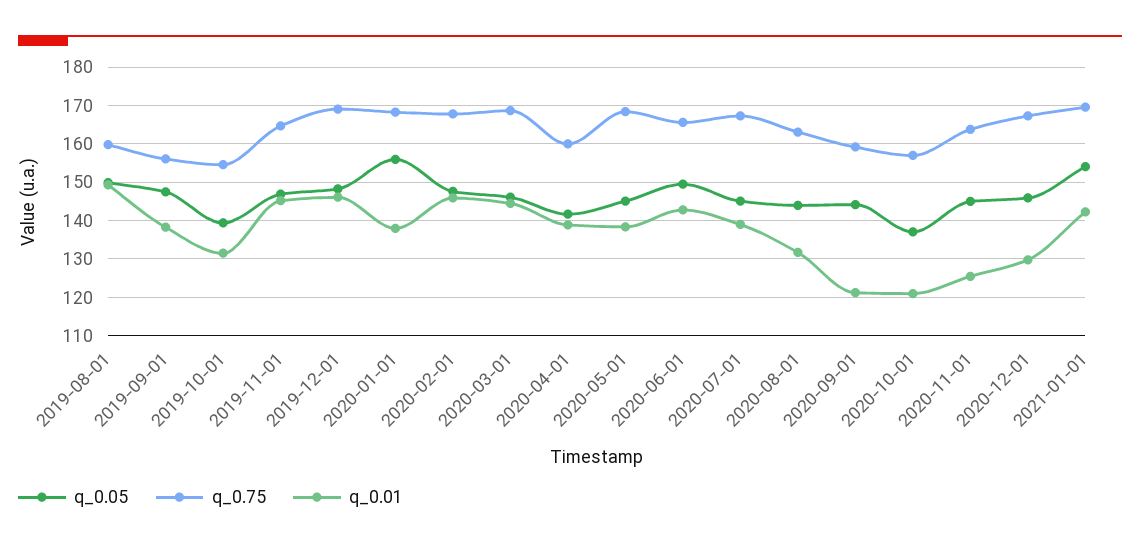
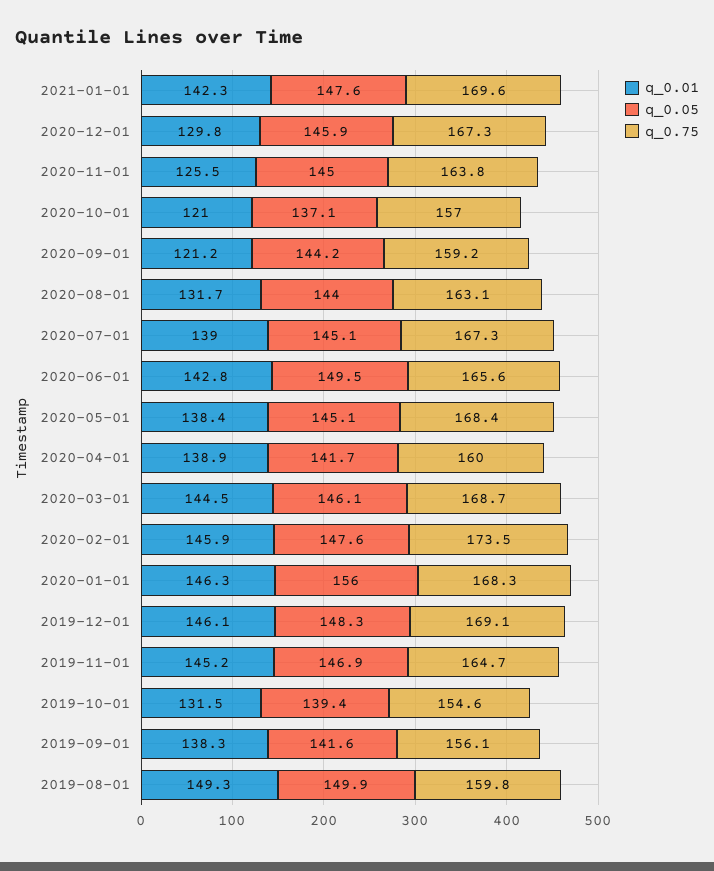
  {
    "q_0.05": {
      "2019-08-01": 149.9,
-     "2019-09-01": 148,
+     "2019-09-01": 141.6,
      "2019-10-01": 139.4,
      "2019-11-01": 146.9,
      "2019-12-01": 148.3,
      "2020-01-01": 156,
      "2020-02-01": 147.6,
      "2020-03-01": 146.1,
      "2020-04-01": 141.7,
      "2020-05-01": 145.1,
      "2020-06-01": 149.5,
      "2020-07-01": 145.1,
      "2020-08-01": 144,
      "2020-09-01": 144.2,
      "2020-10-01": 137.1,
      "2020-11-01": 145,
      "2020-12-01": 145.9,
-     "2021-01-01": 154
+     "2021-01-01": 147.6
    },
    "q_0.75": {
      "2019-08-01": 159.8,
      "2019-09-01": 156.1,
      "2019-10-01": 154.6,
      "2019-11-01": 164.7,
      "2019-12-01": 169.1,
      "2020-01-01": 168.3,
-     "2020-02-01": 168,
+     "2020-02-01": 173.5,
      "2020-03-01": 168.7,
      "2020-04-01": 160,
      "2020-05-01": 168.4,
      "2020-06-01": 165.6,
      "2020-07-01": 167.3,
      "2020-08-01": 163.1,
      "2020-09-01": 159.2,
      "2020-10-01": 157,
      "2020-11-01": 163.8,
      "2020-12-01": 167.3,
      "2021-01-01": 169.6
    },
    "q_0.01": {
      "2019-08-01": 149.3,
      "2019-09-01": 138.3,
      "2019-10-01": 131.5,
      "2019-11-01": 145.2,
      "2019-12-01": 146.1,
-     "2020-01-01": 138,
+     "2020-01-01": 146.3,
      "2020-02-01": 145.9,
      "2020-03-01": 144.5,
      "2020-04-01": 138.9,
      "2020-05-01": 138.4,
      "2020-06-01": 142.8,
      "2020-07-01": 139,
      "2020-08-01": 131.7,
      "2020-09-01": 121.2,
      "2020-10-01": 121,
      "2020-11-01": 125.5,
      "2020-12-01": 129.8,
      "2021-01-01": 142.3
    }
  }

